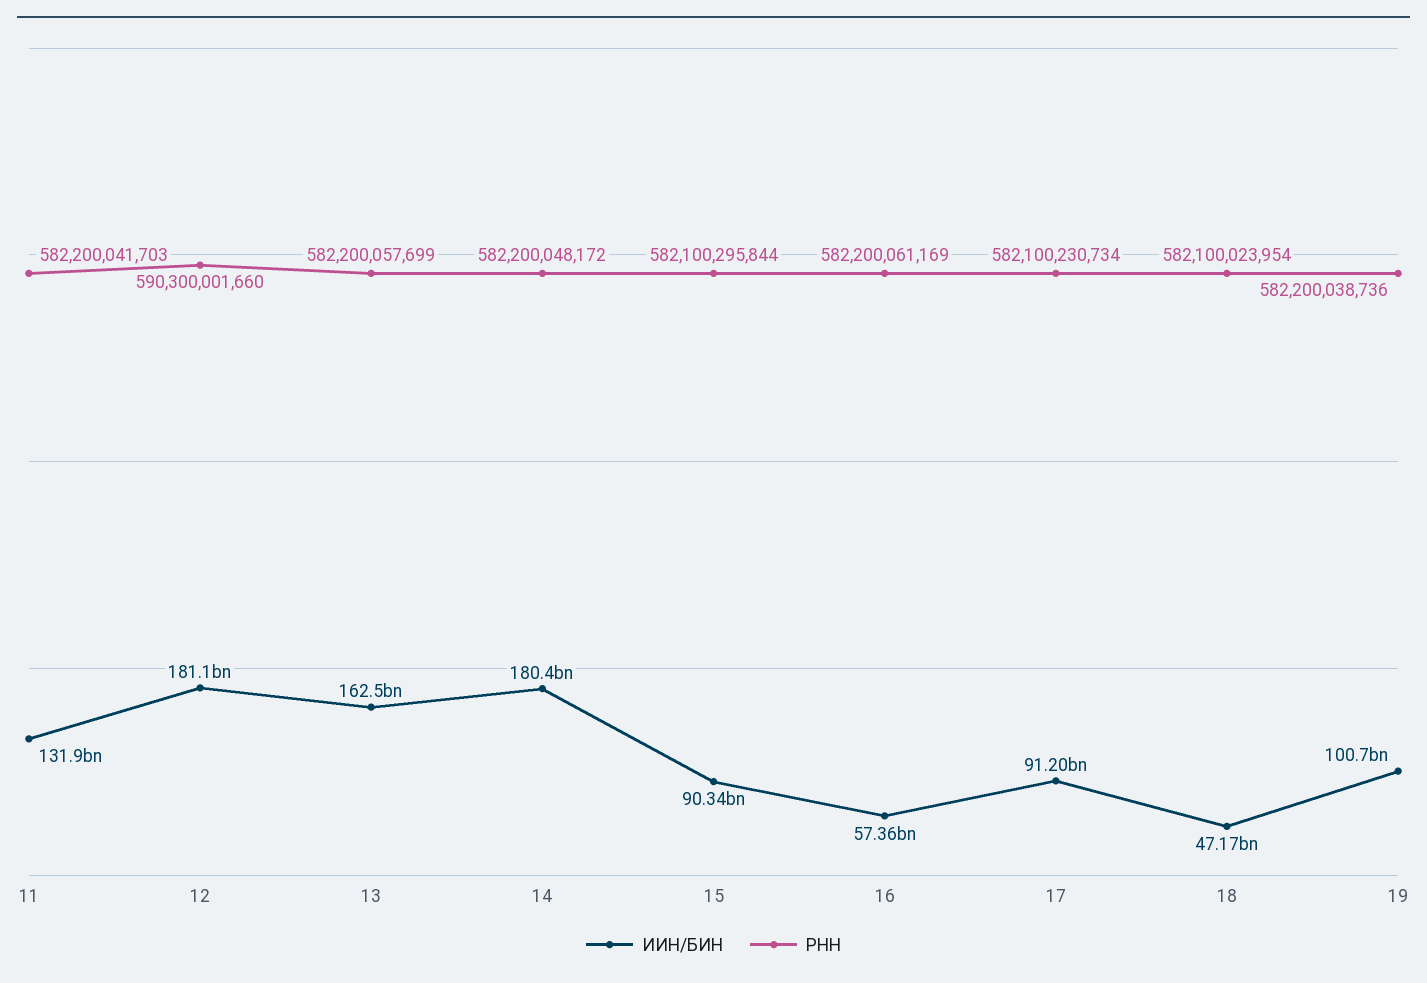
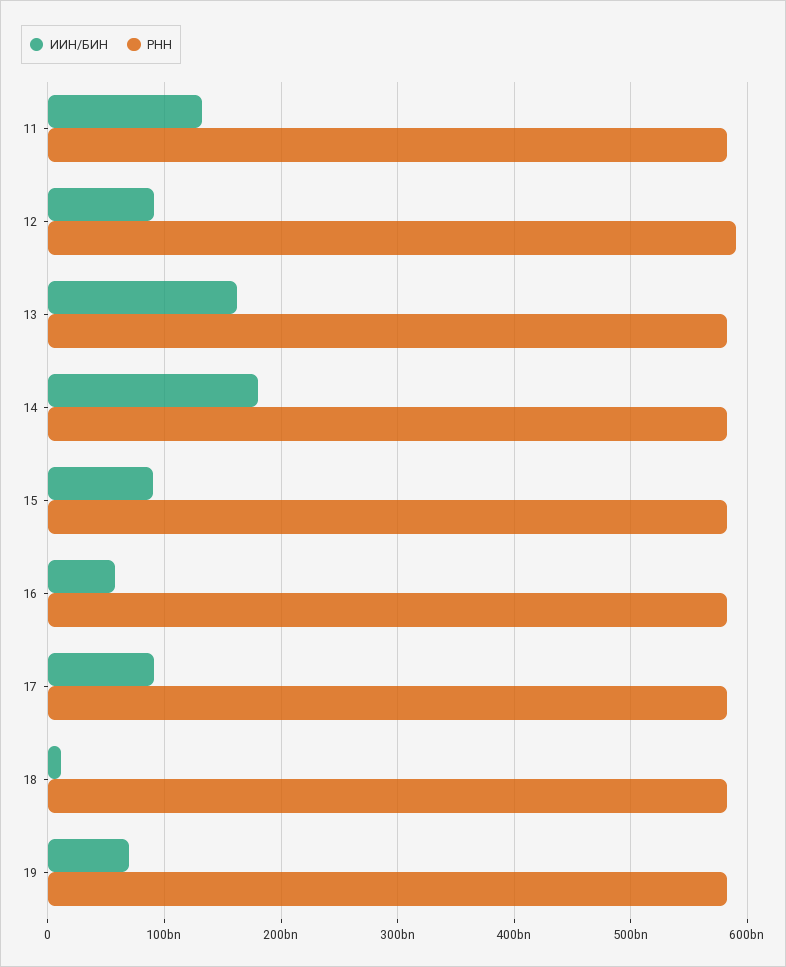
  {
    "ИИН/БИН": {
      "11": 131900000000,
-     "12": 181100000000,
+     "12": 90000000000,
      "13": 162500000000,
      "14": 180400000000,
      "15": 90340000000,
      "16": 57360000000,
      "17": 91200000000,
-     "18": 47170000000,
+     "18": 10000000000,
-     "19": 100700000000
+     "19": 70000000000
    },
    "РНН": {
      "11": 582200041703,
      "12": 590300001660,
      "13": 582200057699,
      "14": 582200048172,
      "15": 582100295844,
      "16": 582200061169,
      "17": 582100230734,
      "18": 582100023954,
      "19": 582200038736
    }
  }

